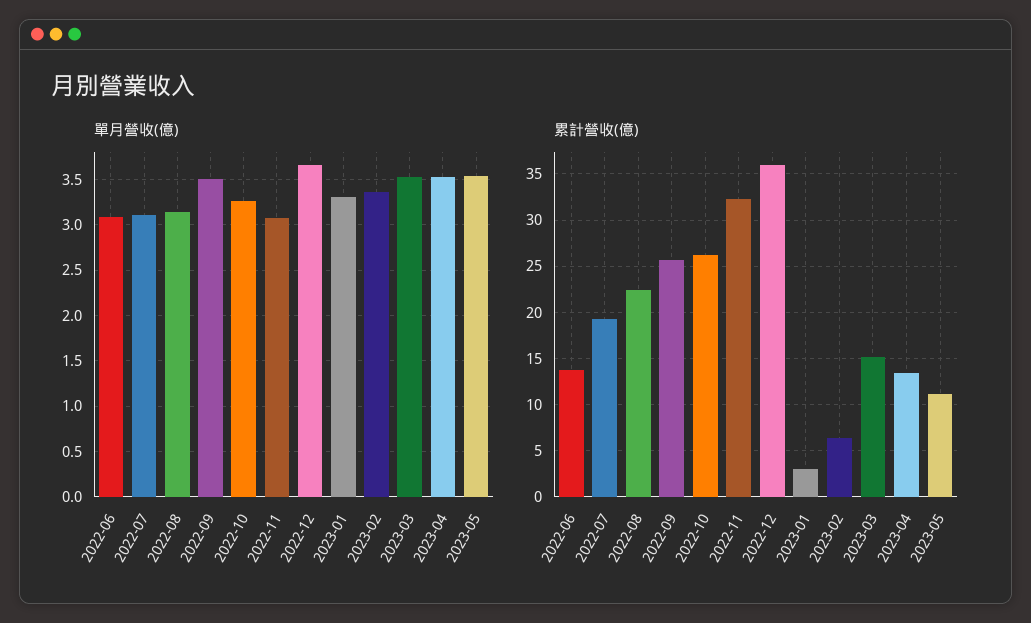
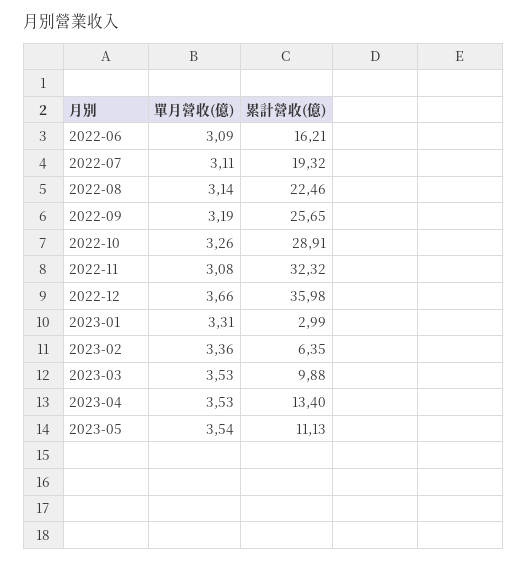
  {
    "單月營收(億)": {
      "2022-06": 3.09,
      "2022-07": 3.11,
      "2022-08": 3.14,
-     "2022-09": 3.5,
+     "2022-09": 3.19,
      "2022-10": 3.26,
      "2022-11": 3.08,
      "2022-12": 3.66,
      "2023-01": 3.31,
      "2023-02": 3.36,
      "2023-03": 3.53,
      "2023-04": 3.53,
      "2023-05": 3.54
    },
    "累計營收(億)": {
-     "2022-06": 14,
+     "2022-06": 16.21,
      "2022-07": 19.32,
      "2022-08": 22.46,
      "2022-09": 25.65,
-     "2022-10": 26,
+     "2022-10": 28.91,
      "2022-11": 32.32,
      "2022-12": 35.98,
      "2023-01": 2.99,
      "2023-02": 6.35,
-     "2023-03": 15,
+     "2023-03": 9.88,
      "2023-04": 13.4,
      "2023-05": 11.13
    }
  }

